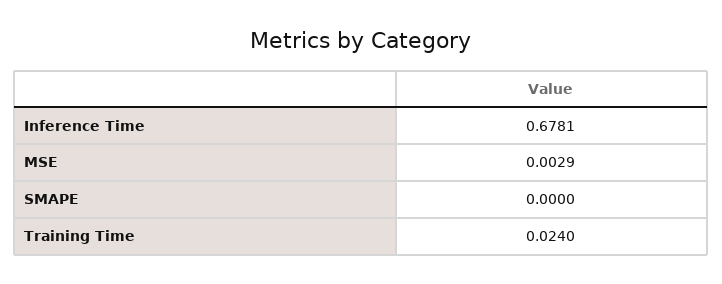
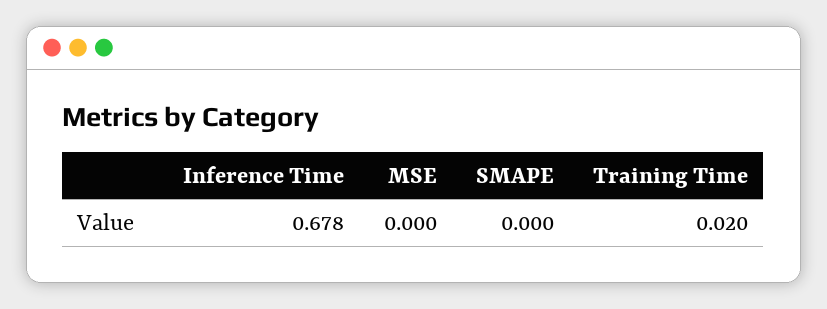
  {
    "Inference Time": 0.6781,
-   "MSE": 0.0029,
+   "MSE": 0,
    "SMAPE": 0,
-   "Training Time": 0.024
+   "Training Time": 0.02
  }

